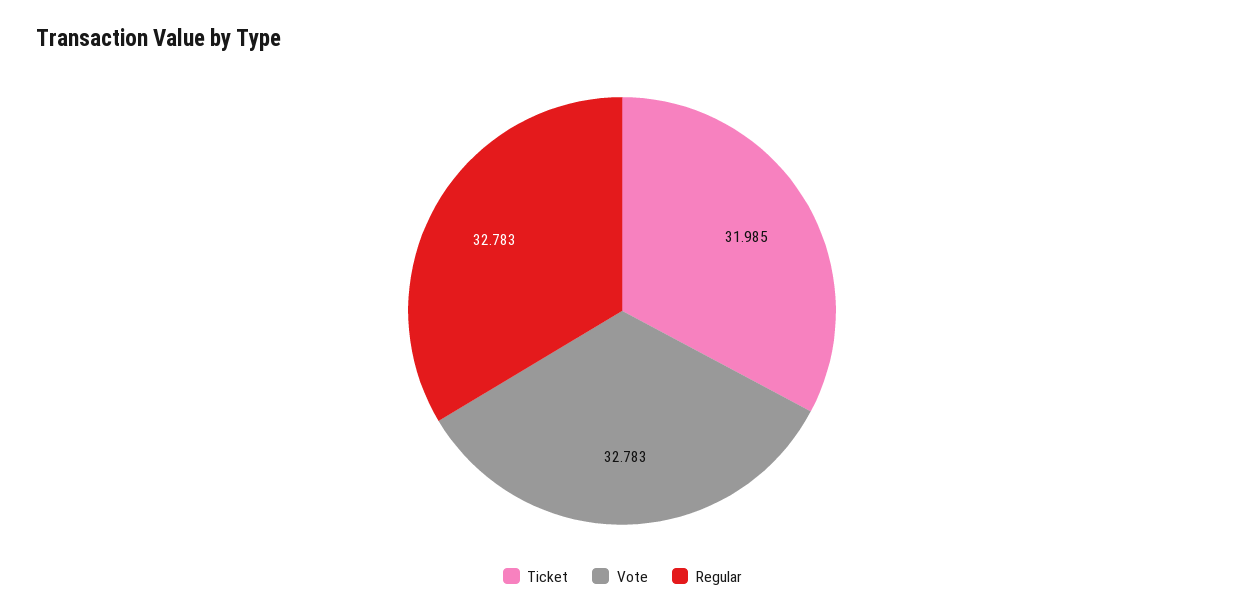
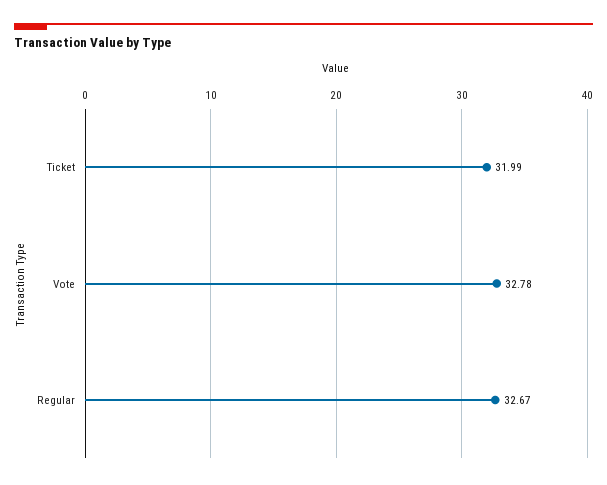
  {
    "Ticket": 31.985,
    "Vote": 32.783,
-   "Regular": 32.783
+   "Regular": 32.67
  }

